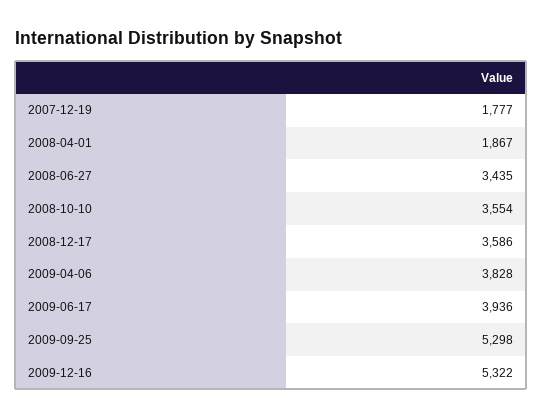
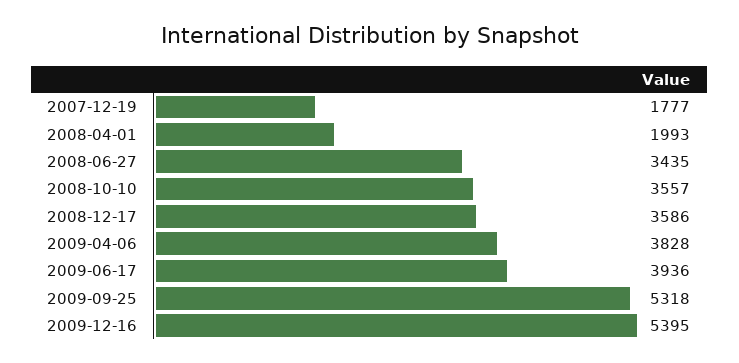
  {
    "2007-12-19": 1777,
-   "2008-04-01": 1867,
+   "2008-04-01": 1993,
    "2008-06-27": 3435,
-   "2008-10-10": 3554,
+   "2008-10-10": 3557,
    "2008-12-17": 3586,
    "2009-04-06": 3828,
    "2009-06-17": 3936,
-   "2009-09-25": 5298,
+   "2009-09-25": 5318,
-   "2009-12-16": 5322
+   "2009-12-16": 5395
  }

